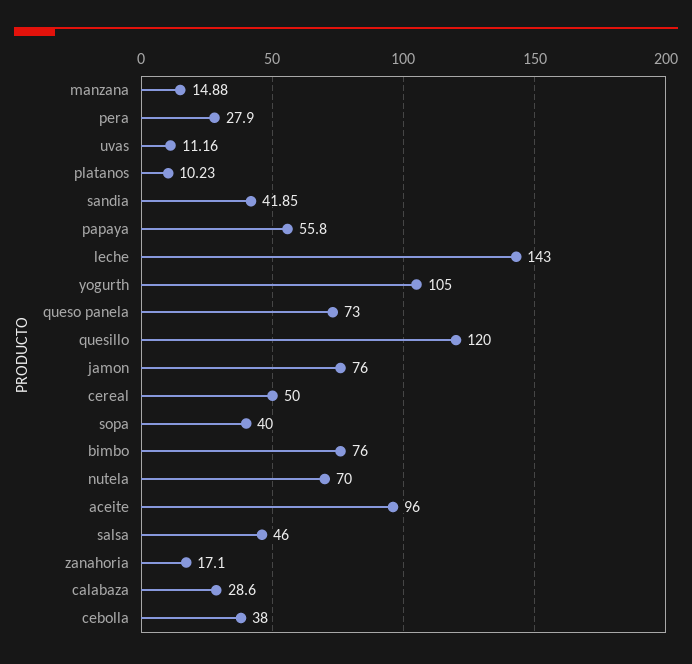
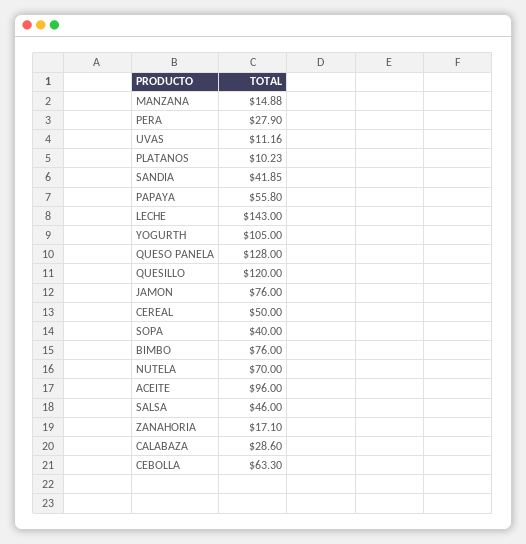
  {
    "manzana": 14.88,
    "pera": 27.9,
    "uvas": 11.16,
    "platanos": 10.23,
    "sandia": 41.85,
    "papaya": 55.8,
    "leche": 143,
    "yogurth": 105,
-   "queso panela": 73,
+   "queso panela": 128,
    "quesillo": 120,
    "jamon": 76,
    "cereal": 50,
    "sopa": 40,
    "bimbo": 76,
    "nutela": 70,
    "aceite": 96,
    "salsa": 46,
    "zanahoria": 17.1,
    "calabaza": 28.6,
-   "cebolla": 38
+   "cebolla": 63.3
  }

